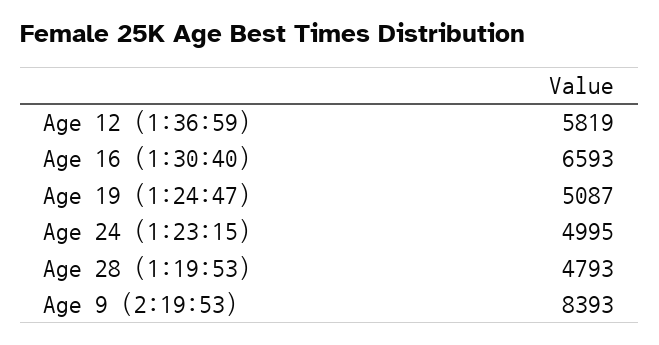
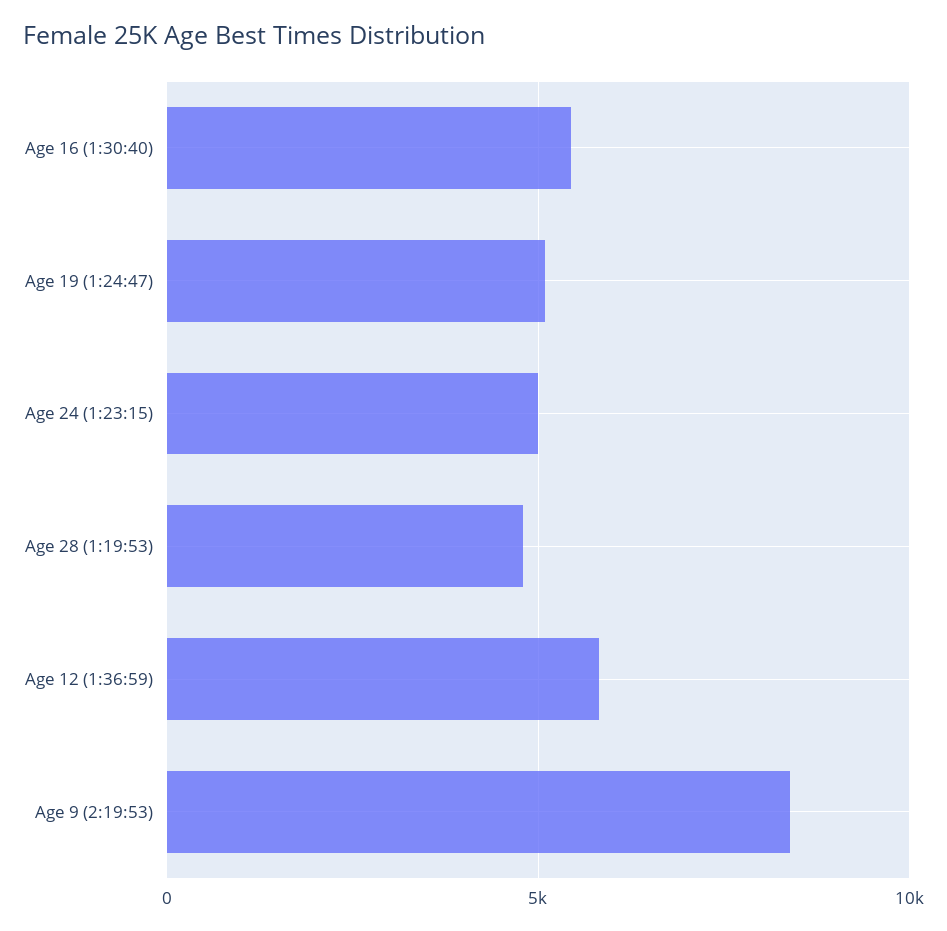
  {
    "Age 12 (1:36:59)": 5819,
-   "Age 16 (1:30:40)": 6593,
+   "Age 16 (1:30:40)": 5500,
    "Age 19 (1:24:47)": 5087,
    "Age 24 (1:23:15)": 4995,
    "Age 28 (1:19:53)": 4793,
    "Age 9 (2:19:53)": 8393
  }

